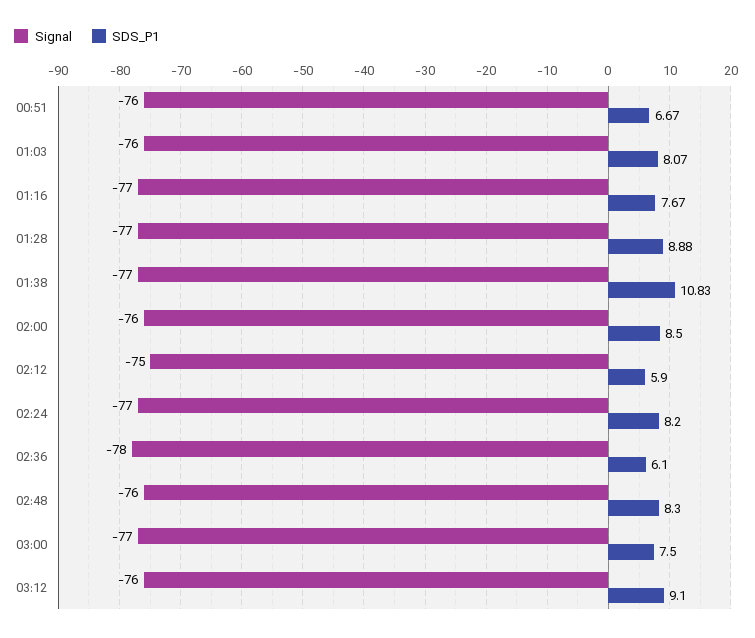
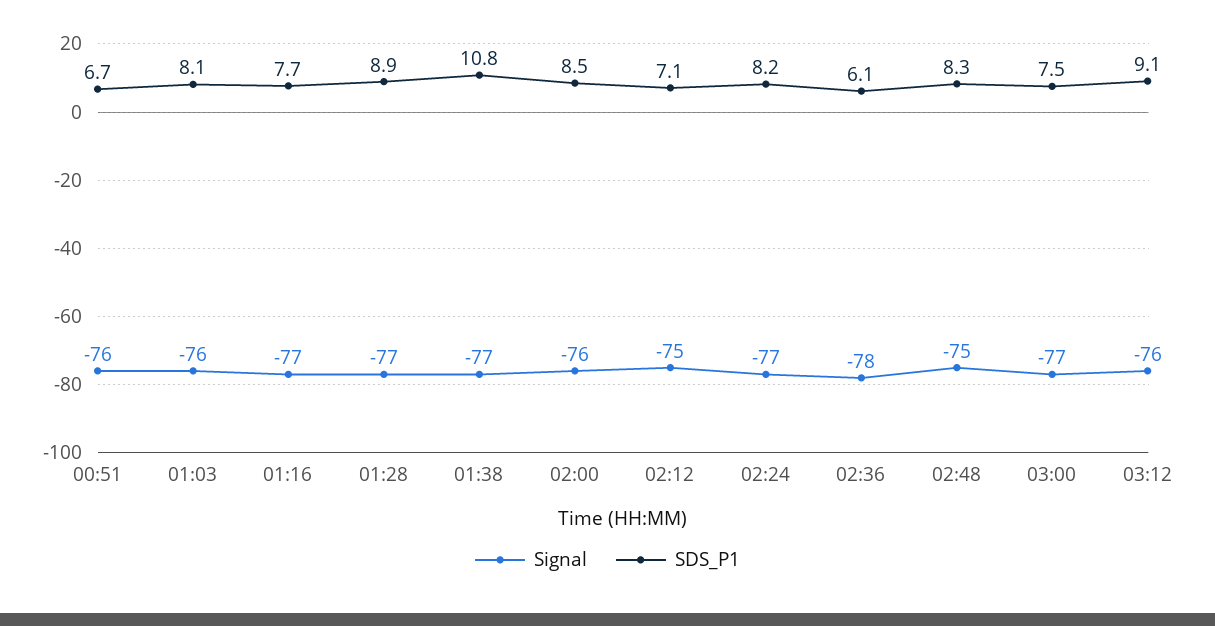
  {
    "Signal": {
      "00:51": -76,
      "01:03": -76,
      "01:16": -77,
      "01:28": -77,
      "01:38": -77,
      "02:00": -76,
      "02:12": -75,
      "02:24": -77,
      "02:36": -78,
-     "02:48": -76,
+     "02:48": -75,
      "03:00": -77,
      "03:12": -76
    },
    "SDS_P1": {
      "00:51": 6.67,
      "01:03": 8.07,
      "01:16": 7.67,
      "01:28": 8.88,
      "01:38": 10.83,
      "02:00": 8.5,
-     "02:12": 5.9,
+     "02:12": 7.1,
      "02:24": 8.2,
      "02:36": 6.1,
      "02:48": 8.3,
      "03:00": 7.5,
      "03:12": 9.1
    }
  }

